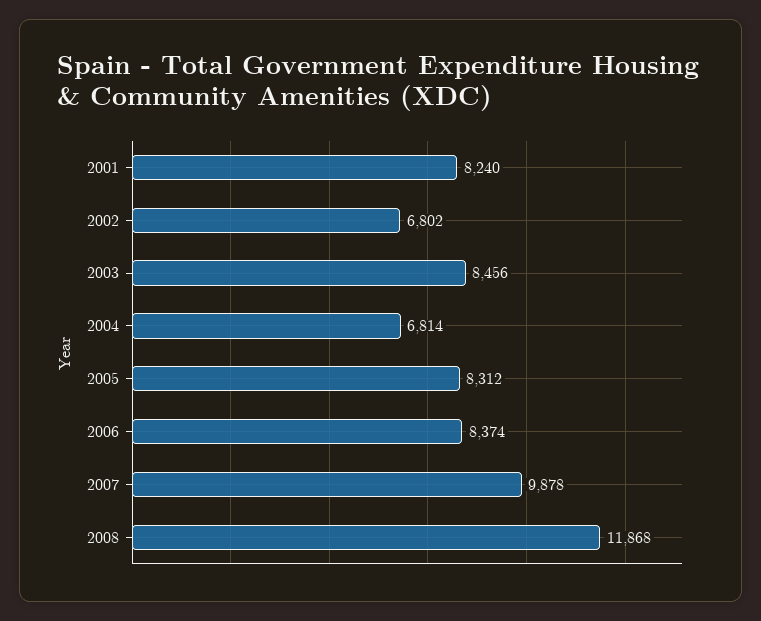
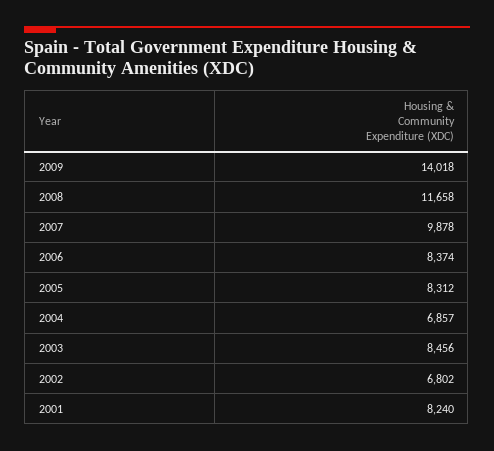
  {
    "2001": 8240,
    "2002": 6802,
    "2003": 8456,
-   "2004": 6814,
+   "2004": 6857,
    "2005": 8312,
    "2006": 8374,
    "2007": 9878,
-   "2008": 11868
+   "2008": 11658,
+   "2009": 14018
  }

